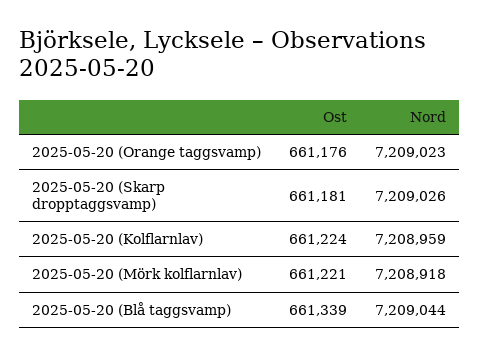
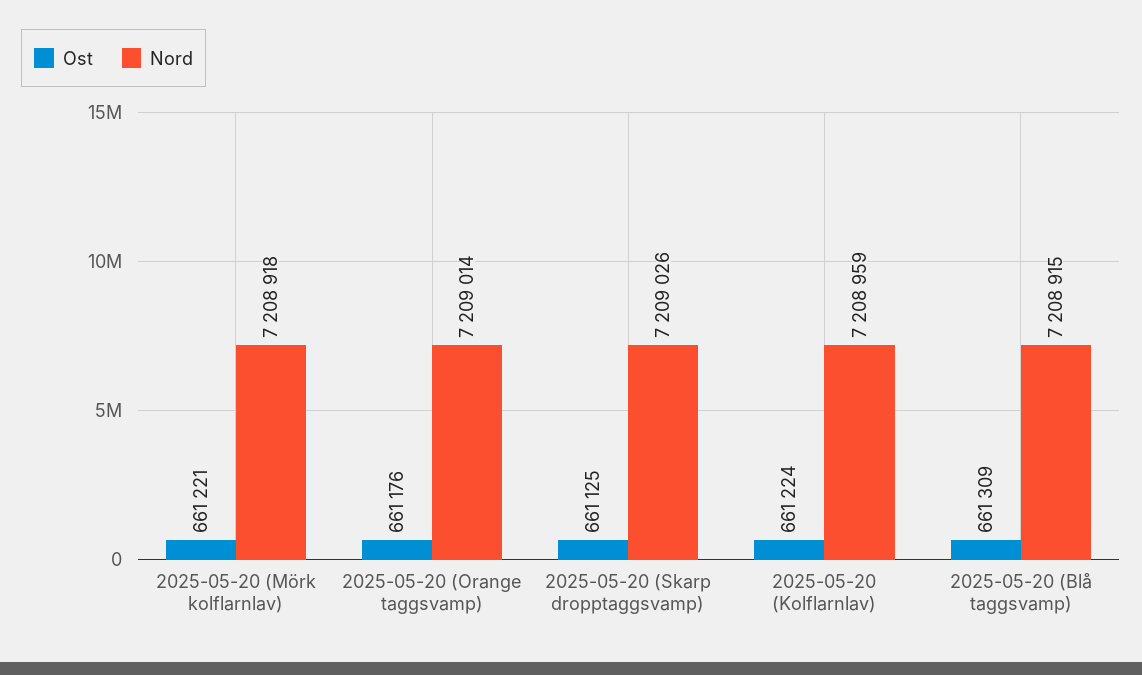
  {
    "Ost": {
      "2025-05-20 (Orange taggsvamp)": 661176,
-     "2025-05-20 (Skarp dropptaggsvamp)": 661181,
+     "2025-05-20 (Skarp dropptaggsvamp)": 661125,
      "2025-05-20 (Kolflarnlav)": 661224,
      "2025-05-20 (Mörk kolflarnlav)": 661221,
-     "2025-05-20 (Blå taggsvamp)": 661339
+     "2025-05-20 (Blå taggsvamp)": 661309
    },
    "Nord": {
-     "2025-05-20 (Orange taggsvamp)": 7209023,
+     "2025-05-20 (Orange taggsvamp)": 7209014,
      "2025-05-20 (Skarp dropptaggsvamp)": 7209026,
      "2025-05-20 (Kolflarnlav)": 7208959,
      "2025-05-20 (Mörk kolflarnlav)": 7208918,
-     "2025-05-20 (Blå taggsvamp)": 7209044
+     "2025-05-20 (Blå taggsvamp)": 7208915
    }
  }

